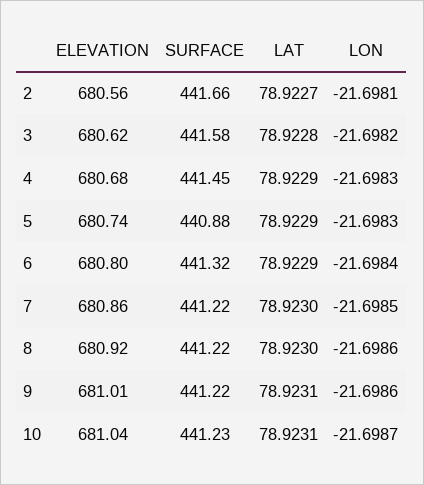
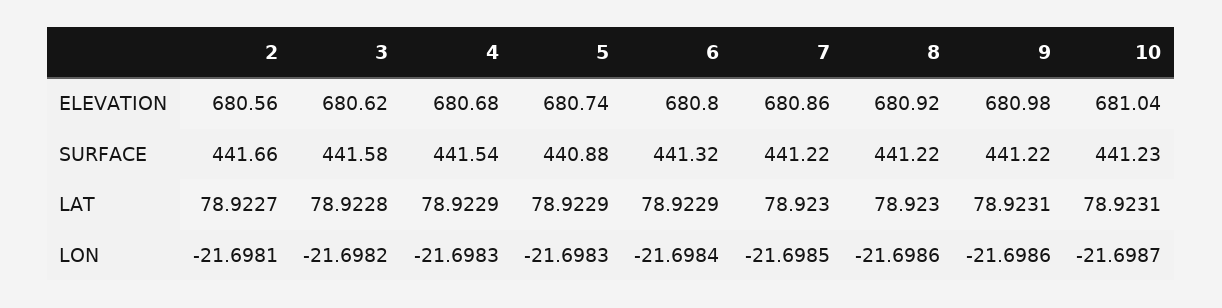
  {
    "ELEVATION": {
      "2": 680.56,
      "3": 680.62,
      "4": 680.68,
      "5": 680.74,
      "6": 680.8,
      "7": 680.86,
      "8": 680.92,
-     "9": 681.01,
+     "9": 680.98,
      "10": 681.04
    },
    "SURFACE": {
      "2": 441.66,
      "3": 441.58,
-     "4": 441.45,
+     "4": 441.54,
      "5": 440.88,
      "6": 441.32,
      "7": 441.22,
      "8": 441.22,
      "9": 441.22,
      "10": 441.23
    },
    "LAT": {
      "2": 78.9227,
      "3": 78.9228,
      "4": 78.9229,
      "5": 78.9229,
      "6": 78.9229,
      "7": 78.923,
      "8": 78.923,
      "9": 78.9231,
      "10": 78.9231
    },
    "LON": {
      "2": -21.6981,
      "3": -21.6982,
      "4": -21.6983,
      "5": -21.6983,
      "6": -21.6984,
      "7": -21.6985,
      "8": -21.6986,
      "9": -21.6986,
      "10": -21.6987
    }
  }

